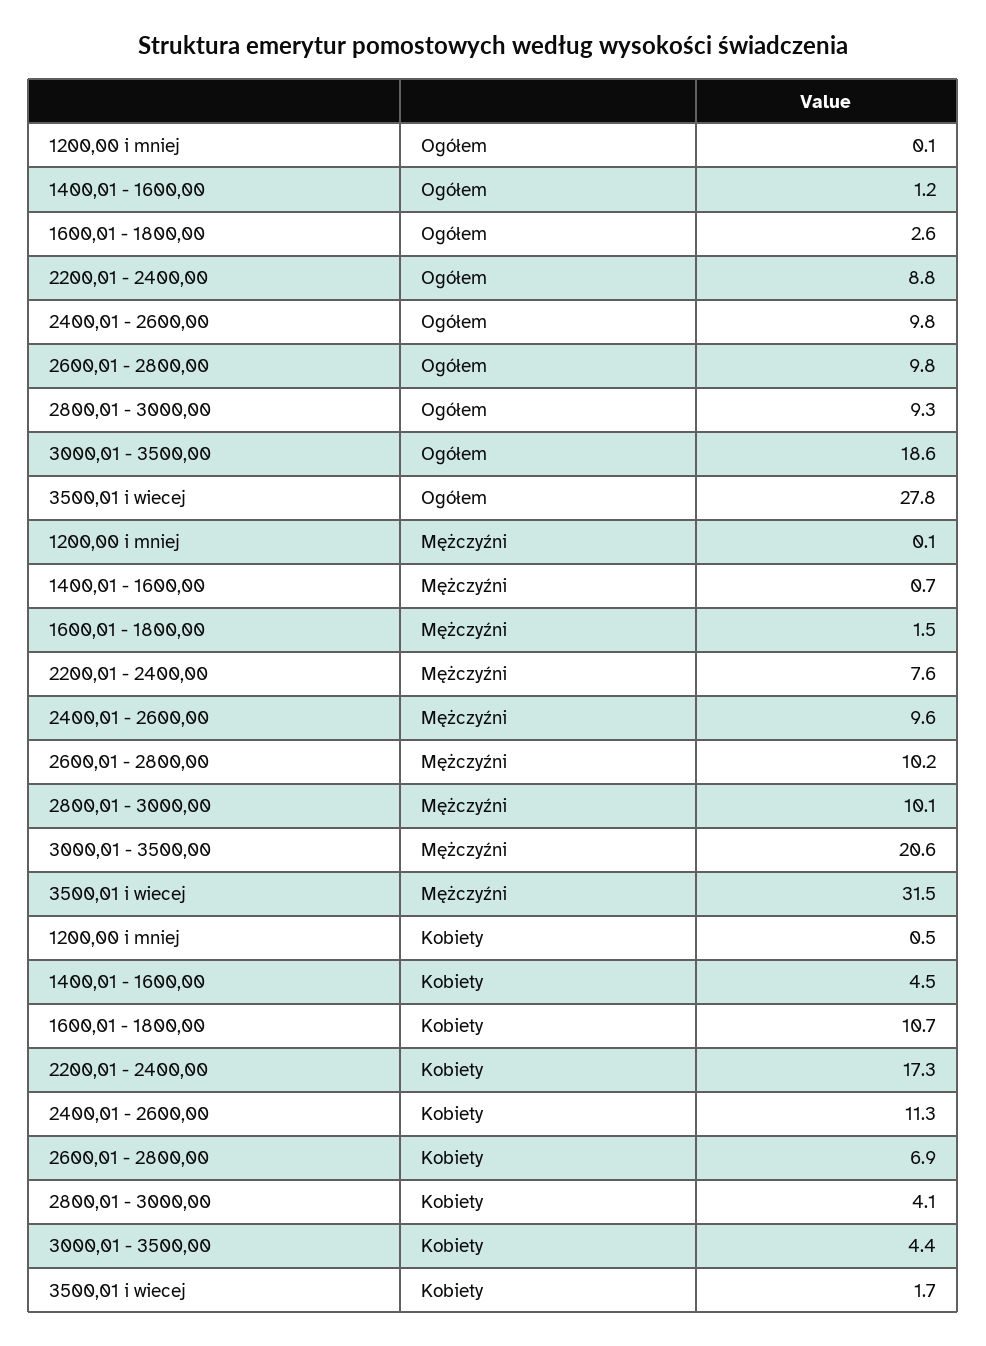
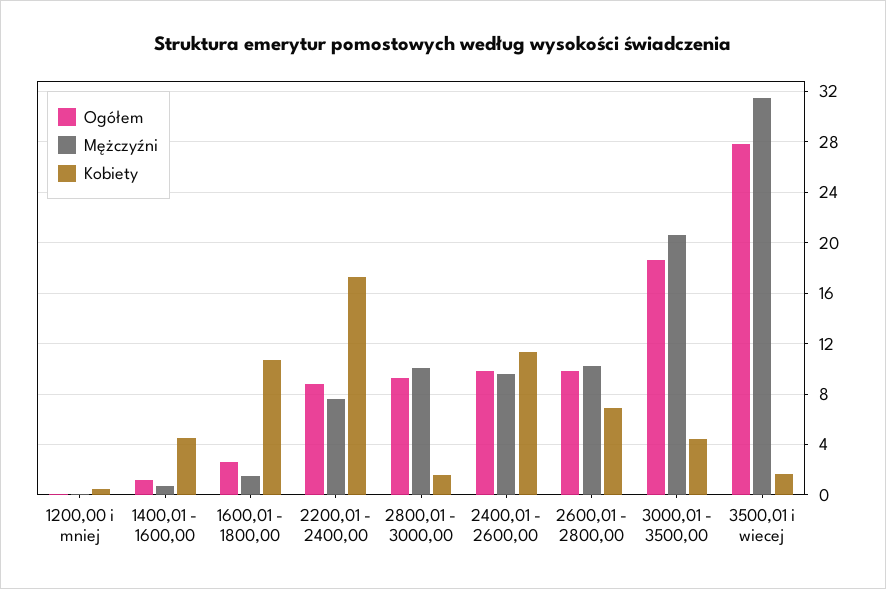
  {
    "Ogółem": {
      "1200,00 i mniej": 0.1,
      "1400,01 - 1600,00": 1.2,
      "1600,01 - 1800,00": 2.6,
      "2200,01 - 2400,00": 8.8,
      "2400,01 - 2600,00": 9.8,
      "2600,01 - 2800,00": 9.8,
      "2800,01 - 3000,00": 9.3,
      "3000,01 - 3500,00": 18.6,
      "3500,01 i wiecej": 27.8
    },
    "Mężczyźni": {
      "1200,00 i mniej": 0.1,
      "1400,01 - 1600,00": 0.7,
      "1600,01 - 1800,00": 1.5,
      "2200,01 - 2400,00": 7.6,
      "2400,01 - 2600,00": 9.6,
      "2600,01 - 2800,00": 10.2,
      "2800,01 - 3000,00": 10.1,
      "3000,01 - 3500,00": 20.6,
      "3500,01 i wiecej": 31.5
    },
    "Kobiety": {
      "1200,00 i mniej": 0.5,
      "1400,01 - 1600,00": 4.5,
      "1600,01 - 1800,00": 10.7,
      "2200,01 - 2400,00": 17.3,
      "2400,01 - 2600,00": 11.3,
      "2600,01 - 2800,00": 6.9,
-     "2800,01 - 3000,00": 4.1,
+     "2800,01 - 3000,00": 1.5,
      "3000,01 - 3500,00": 4.4,
      "3500,01 i wiecej": 1.7
    }
  }

